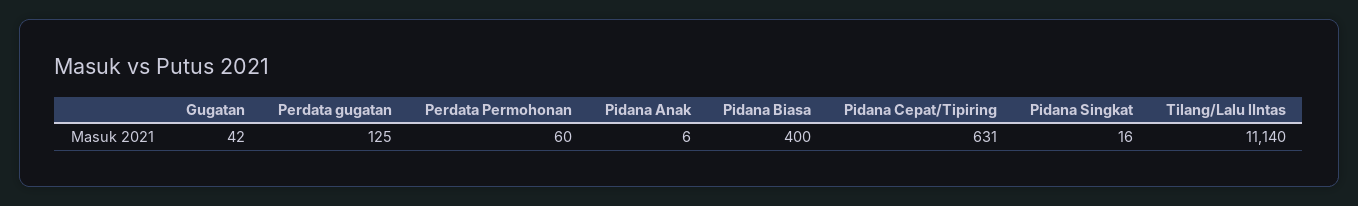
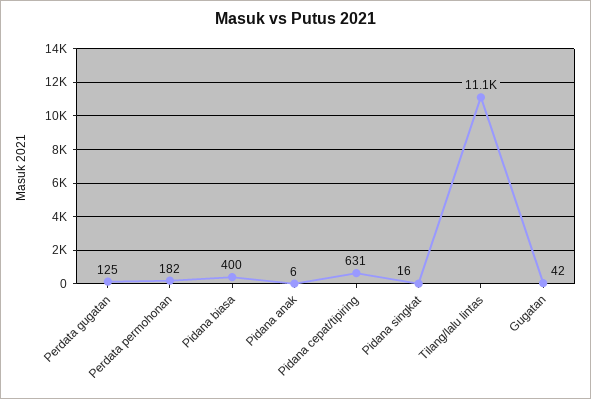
  {
    "Gugatan": 42,
    "Perdata gugatan": 125,
-   "Perdata Permohonan": 60,
+   "Perdata Permohonan": 182,
    "Pidana Anak": 6,
    "Pidana Biasa": 400,
    "Pidana Cepat/Tipiring": 631,
    "Pidana Singkat": 16,
    "Tilang/Lalu lIntas": 11140
  }

